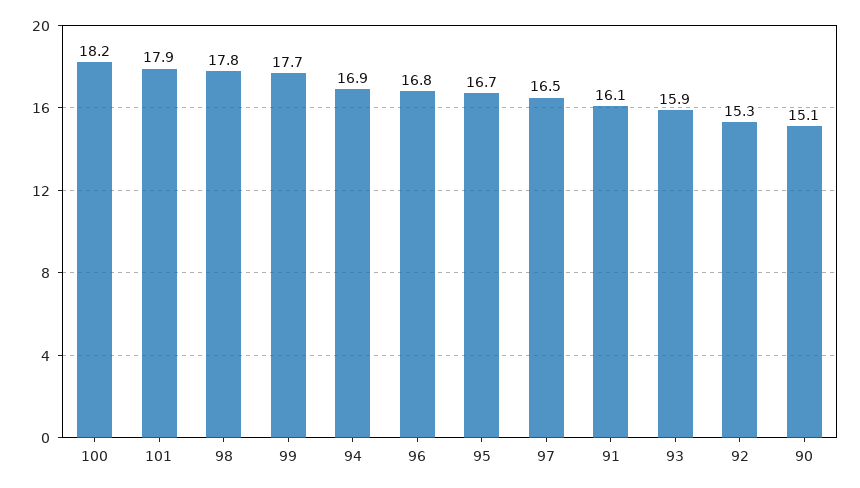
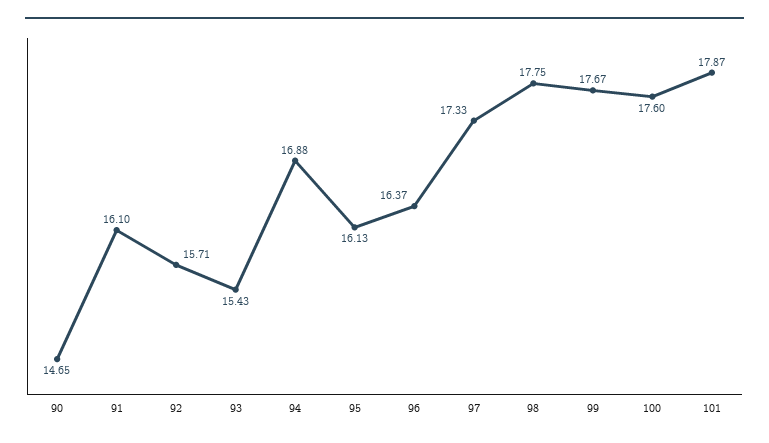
  {
-   "100": 18.2,
+   "100": 17.6,
    "101": 17.87,
    "98": 17.75,
    "99": 17.67,
    "94": 16.88,
-   "96": 16.8,
+   "96": 16.37,
-   "95": 16.7,
+   "95": 16.13,
-   "97": 16.5,
+   "97": 17.33,
    "91": 16.1,
-   "93": 15.9,
+   "93": 15.43,
-   "92": 15.3,
+   "92": 15.71,
-   "90": 15.1
+   "90": 14.65
  }

